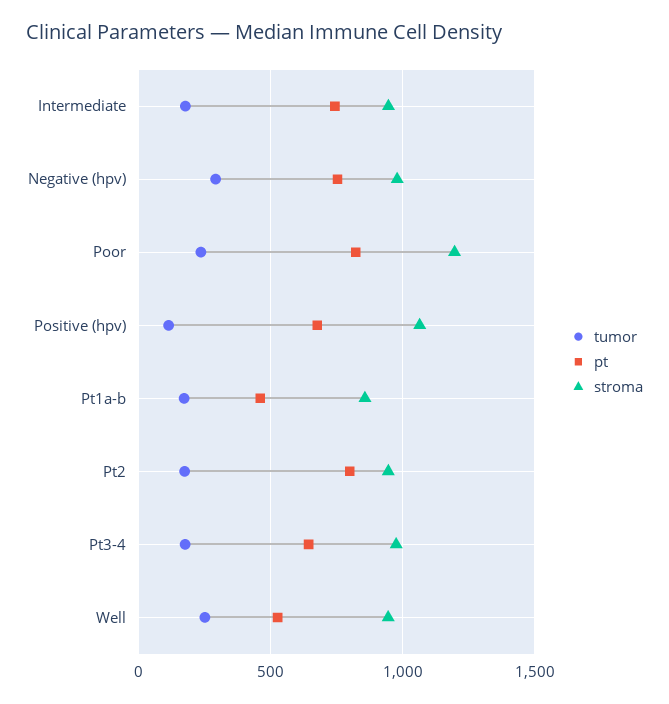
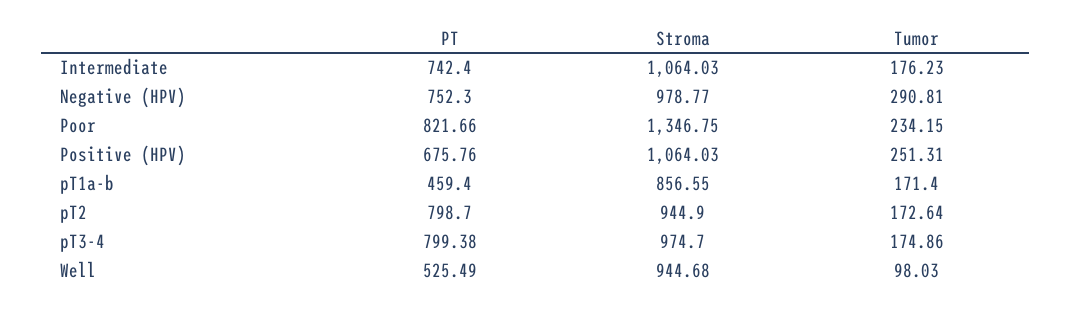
  {
    "tumor": {
      "Intermediate": 176.23,
      "Negative (hpv)": 290.81,
      "Poor": 234.15,
-     "Positive (hpv)": 100,
+     "Positive (hpv)": 251.31,
      "Pt1a-b": 171.4,
      "Pt2": 172.64,
      "Pt3-4": 174.86,
-     "Well": 250
+     "Well": 98.03
    },
    "pt": {
      "Intermediate": 742.4,
      "Negative (hpv)": 752.3,
      "Poor": 821.66,
      "Positive (hpv)": 675.76,
      "Pt1a-b": 459.4,
      "Pt2": 798.7,
-     "Pt3-4": 650,
+     "Pt3-4": 799.38,
      "Well": 525.49
    },
    "stroma": {
-     "Intermediate": 950,
+     "Intermediate": 1064.03,
      "Negative (hpv)": 978.77,
-     "Poor": 1200,
+     "Poor": 1346.75,
      "Positive (hpv)": 1064.03,
      "Pt1a-b": 856.55,
      "Pt2": 944.9,
      "Pt3-4": 974.7,
      "Well": 944.68
    }
  }

